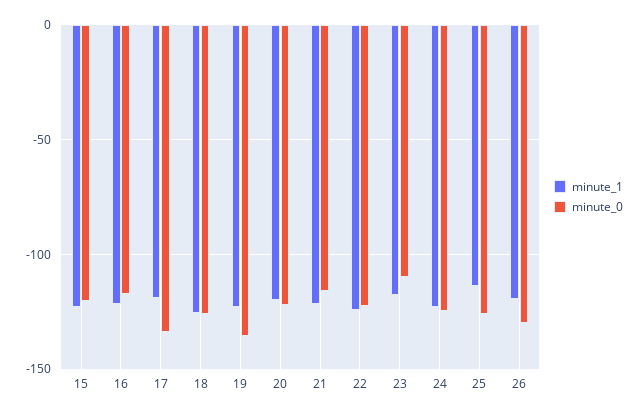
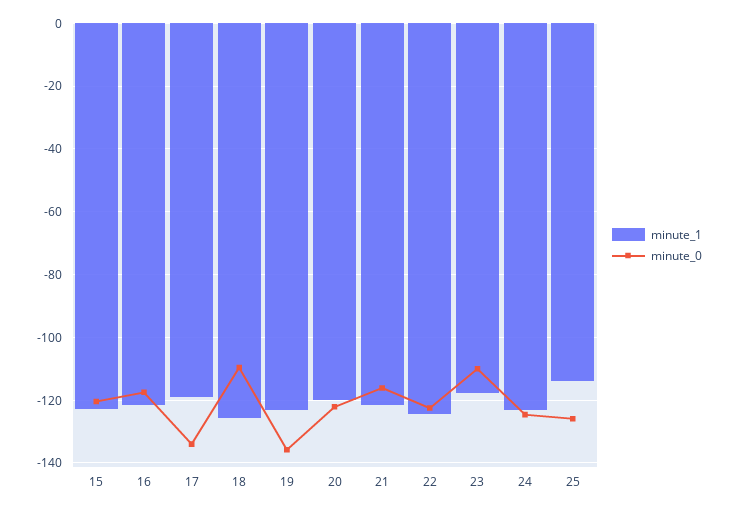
  {
    "minute_1": {
      "15": -122,
      "16": -122,
      "17": -118,
      "18": -126,
      "19": -124,
      "20": -120,
      "21": -122,
      "22": -124,
      "23": -118,
      "24": -124,
-     "25": -114,
+     "25": -114
-     "26": -120
    },
    "minute_0": {
      "15": -120,
      "16": -118,
      "17": -134,
-     "18": -125,
+     "18": -110,
      "19": -136,
      "20": -122,
      "21": -116,
      "22": -122,
      "23": -110,
      "24": -124,
-     "25": -126,
+     "25": -126
-     "26": -130
    }
  }

